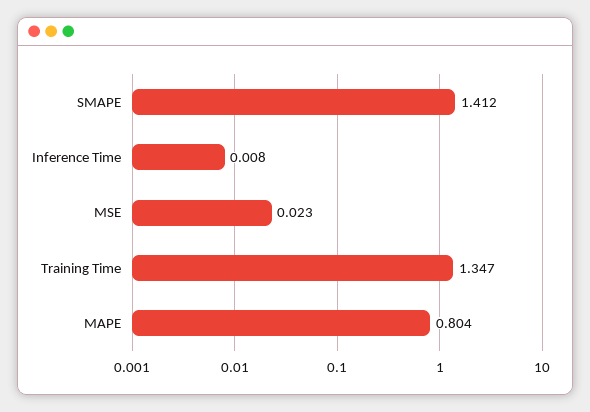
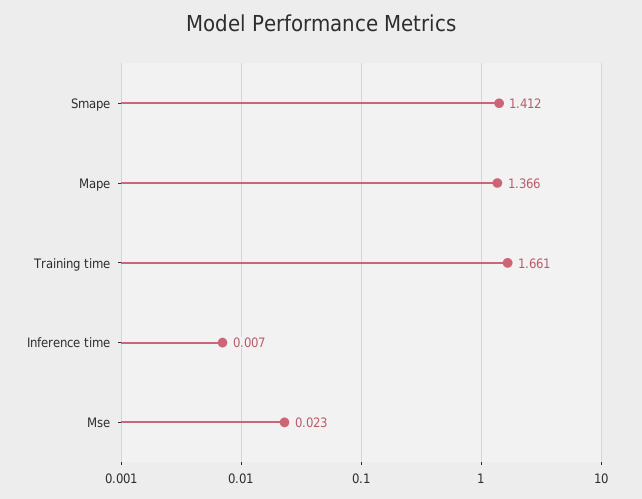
  {
    "SMAPE": 1.412,
-   "Inference Time": 0.008,
+   "Inference Time": 0.007,
    "MSE": 0.023,
-   "Training Time": 1.347,
+   "Training Time": 1.661,
-   "MAPE": 0.804
+   "MAPE": 1.366
  }

